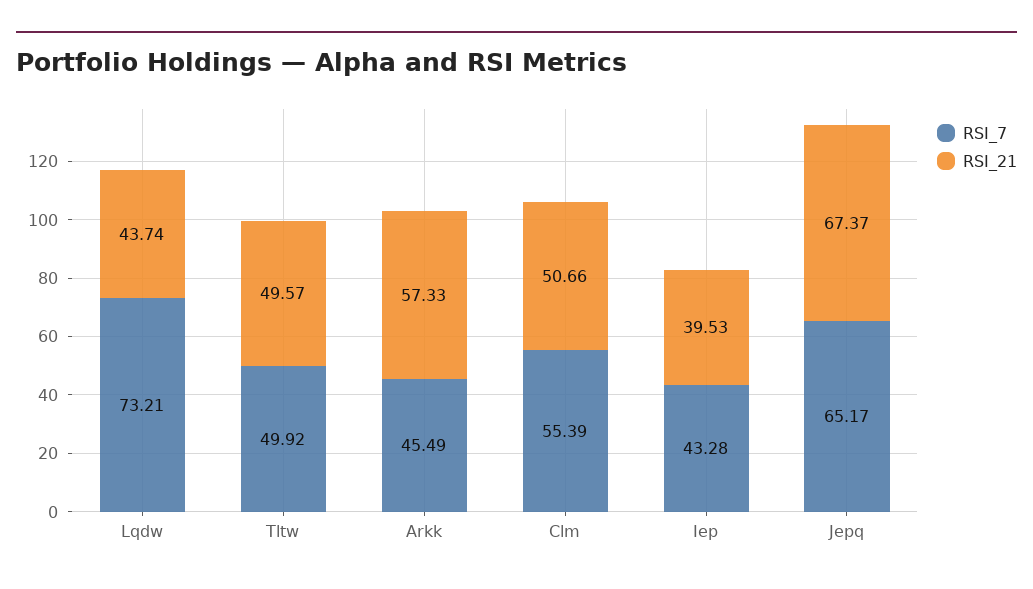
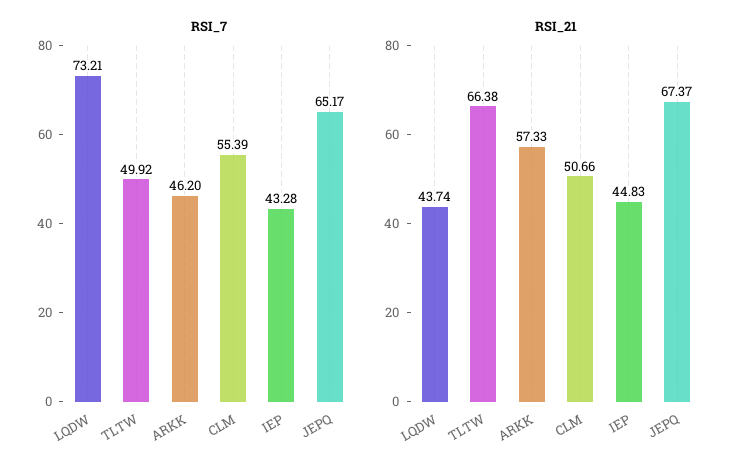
  {
    "RSI_7": {
      "Lqdw": 73.21,
      "Tltw": 49.92,
-     "Arkk": 45.49,
+     "Arkk": 46.2,
      "Clm": 55.39,
      "Iep": 43.28,
      "Jepq": 65.17
    },
    "RSI_21": {
      "Lqdw": 43.74,
-     "Tltw": 49.57,
+     "Tltw": 66.38,
      "Arkk": 57.33,
      "Clm": 50.66,
-     "Iep": 39.53,
+     "Iep": 44.83,
      "Jepq": 67.37
    }
  }

